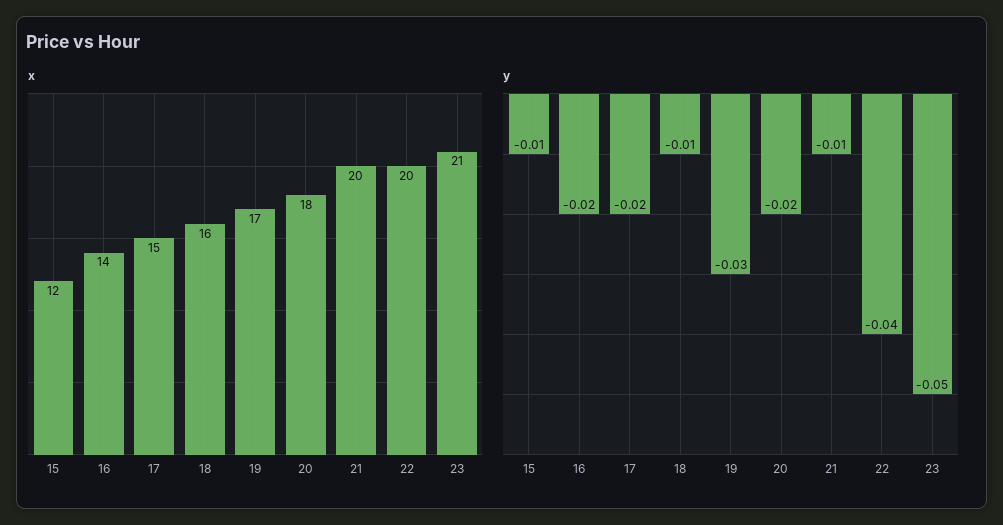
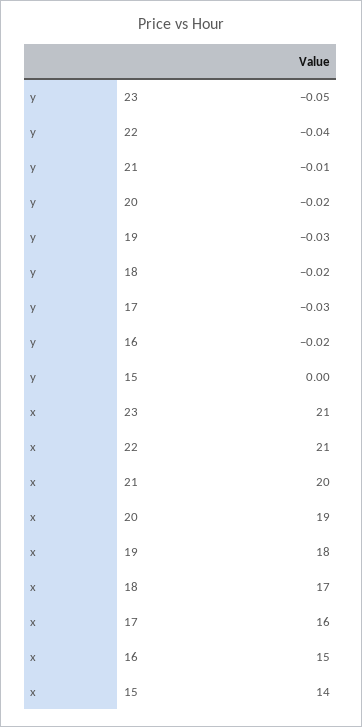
  {
    "x": {
-     "15": 12,
+     "15": 14,
-     "16": 14,
+     "16": 15,
-     "17": 15,
+     "17": 16,
-     "18": 16,
+     "18": 17,
-     "19": 17,
+     "19": 18,
-     "20": 18,
+     "20": 19,
      "21": 20,
-     "22": 20,
+     "22": 21,
      "23": 21
    },
    "y": {
-     "15": -0.01,
+     "15": 0,
      "16": -0.02,
-     "17": -0.02,
+     "17": -0.03,
-     "18": -0.01,
+     "18": -0.02,
      "19": -0.03,
      "20": -0.02,
      "21": -0.01,
      "22": -0.04,
      "23": -0.05
    }
  }

